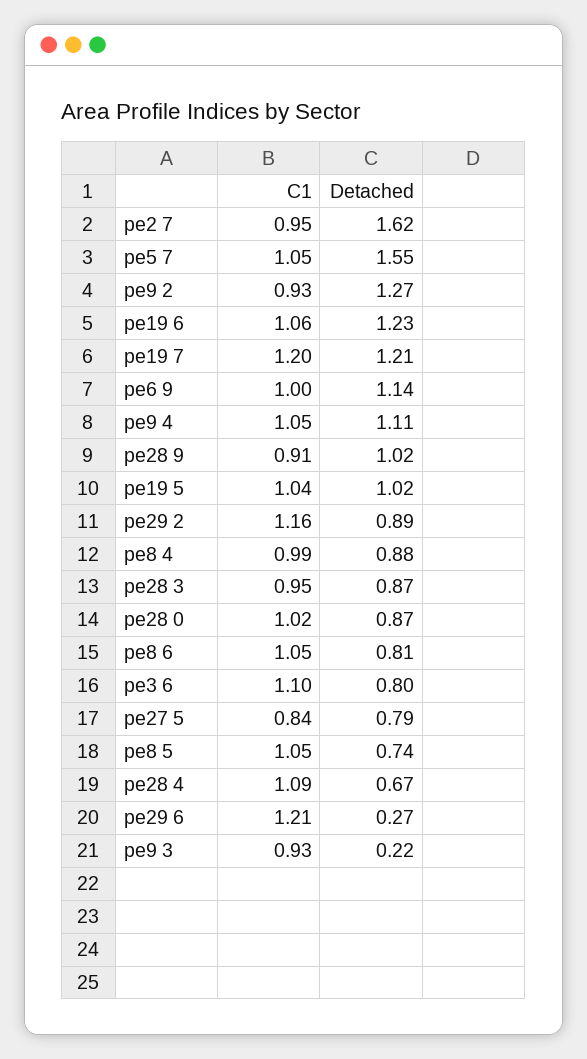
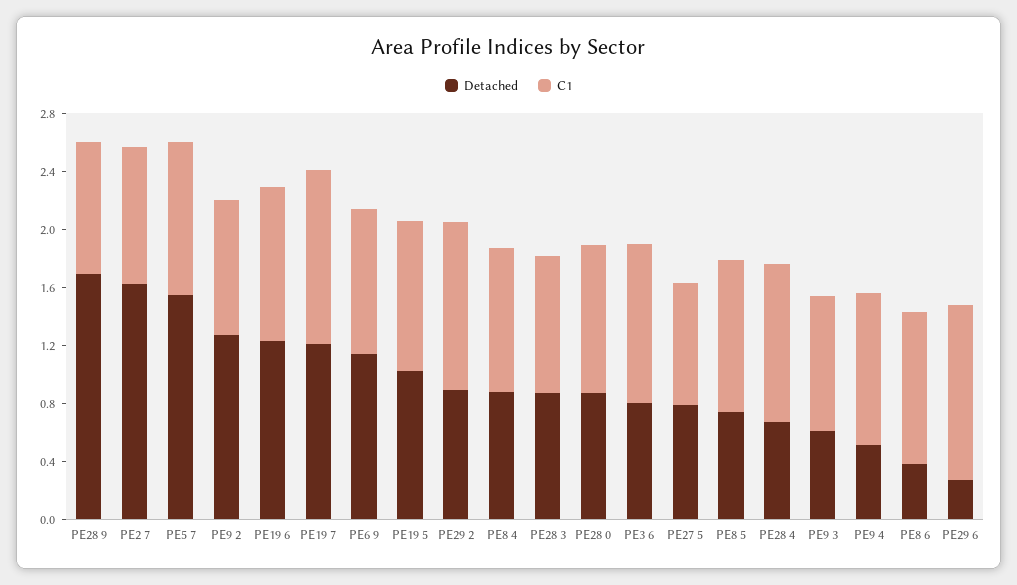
  {
    "C1": {
      "pe2 7": 0.95,
      "pe5 7": 1.05,
      "pe9 2": 0.93,
      "pe19 6": 1.06,
      "pe19 7": 1.2,
      "pe6 9": 1,
      "pe9 4": 1.05,
      "pe28 9": 0.91,
      "pe19 5": 1.04,
      "pe29 2": 1.16,
      "pe8 4": 0.99,
      "pe28 3": 0.95,
      "pe28 0": 1.02,
      "pe8 6": 1.05,
      "pe3 6": 1.1,
      "pe27 5": 0.84,
      "pe8 5": 1.05,
      "pe28 4": 1.09,
      "pe29 6": 1.21,
      "pe9 3": 0.93
    },
    "Detached": {
      "pe2 7": 1.62,
      "pe5 7": 1.55,
      "pe9 2": 1.27,
      "pe19 6": 1.23,
      "pe19 7": 1.21,
      "pe6 9": 1.14,
-     "pe9 4": 1.11,
+     "pe9 4": 0.5,
-     "pe28 9": 1.02,
+     "pe28 9": 1.7,
      "pe19 5": 1.02,
      "pe29 2": 0.89,
      "pe8 4": 0.88,
      "pe28 3": 0.87,
      "pe28 0": 0.87,
-     "pe8 6": 0.81,
+     "pe8 6": 0.4,
      "pe3 6": 0.8,
      "pe27 5": 0.79,
      "pe8 5": 0.74,
      "pe28 4": 0.67,
      "pe29 6": 0.27,
-     "pe9 3": 0.22
+     "pe9 3": 0.6
    }
  }

